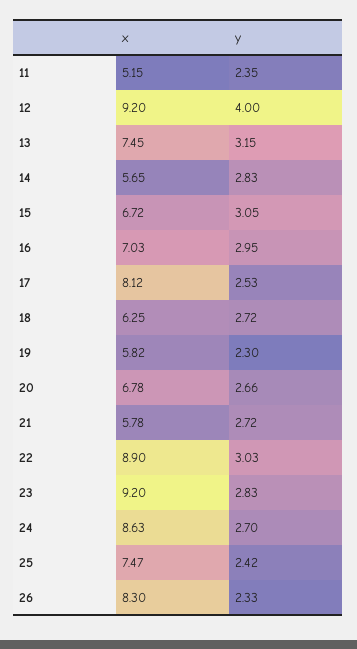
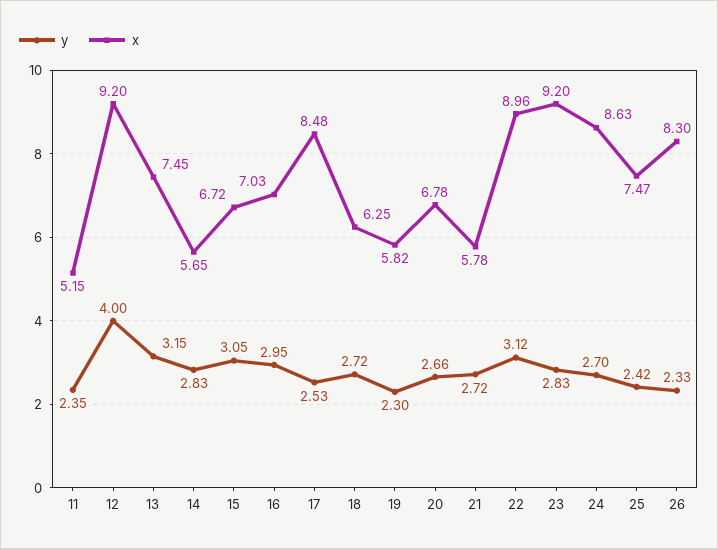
  {
    "x": {
      "11": 5.15,
      "12": 9.2,
      "13": 7.45,
      "14": 5.65,
      "15": 6.72,
      "16": 7.03,
-     "17": 8.12,
+     "17": 8.48,
      "18": 6.25,
      "19": 5.82,
      "20": 6.78,
      "21": 5.78,
-     "22": 8.9,
+     "22": 8.96,
      "23": 9.2,
      "24": 8.63,
      "25": 7.47,
      "26": 8.3
    },
    "y": {
      "11": 2.35,
      "12": 4,
      "13": 3.15,
      "14": 2.83,
      "15": 3.05,
      "16": 2.95,
      "17": 2.53,
      "18": 2.72,
      "19": 2.3,
      "20": 2.66,
      "21": 2.72,
-     "22": 3.03,
+     "22": 3.12,
      "23": 2.83,
      "24": 2.7,
      "25": 2.42,
      "26": 2.33
    }
  }

